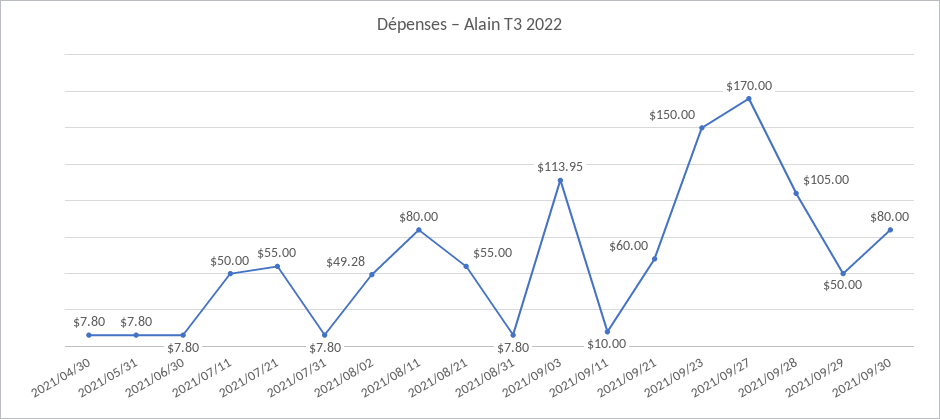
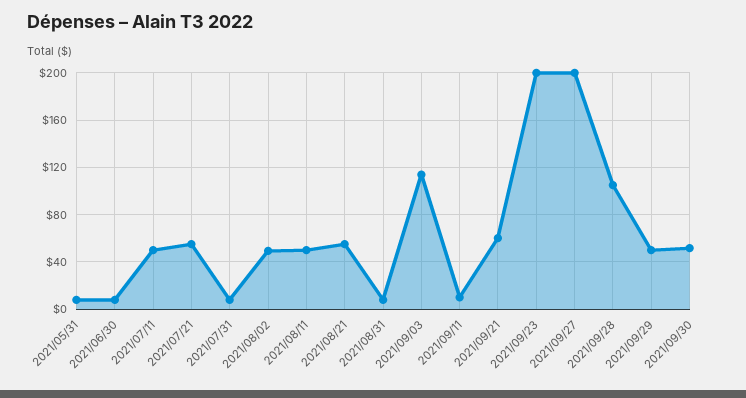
  {
-   "2021/04/30": 7.8,
    "2021/05/31": 7.8,
    "2021/06/30": 7.8,
    "2021/07/11": 50,
    "2021/07/21": 55,
    "2021/07/31": 7.8,
    "2021/08/02": 49.28,
-   "2021/08/11": 80,
+   "2021/08/11": 50,
    "2021/08/21": 55,
    "2021/08/31": 7.8,
    "2021/09/03": 113.95,
    "2021/09/11": 10,
    "2021/09/21": 60,
-   "2021/09/23": 150,
+   "2021/09/23": 200,
-   "2021/09/27": 170,
+   "2021/09/27": 200,
    "2021/09/28": 105,
    "2021/09/29": 50,
-   "2021/09/30": 80
+   "2021/09/30": 50
  }

